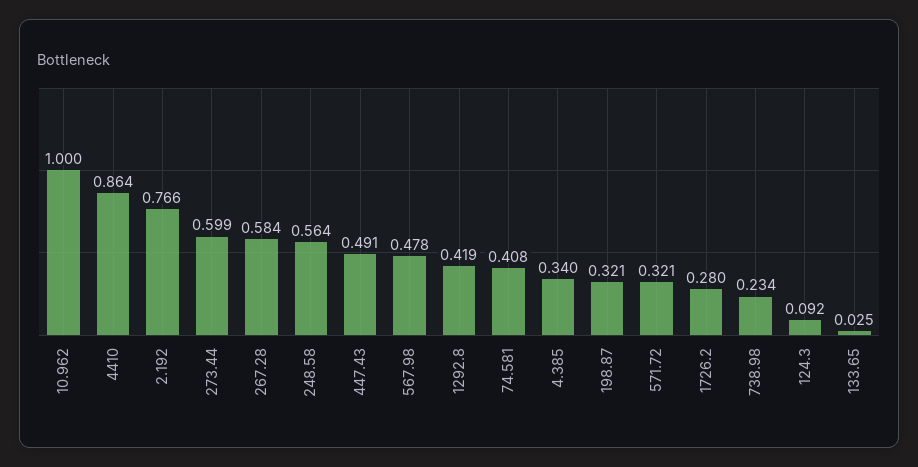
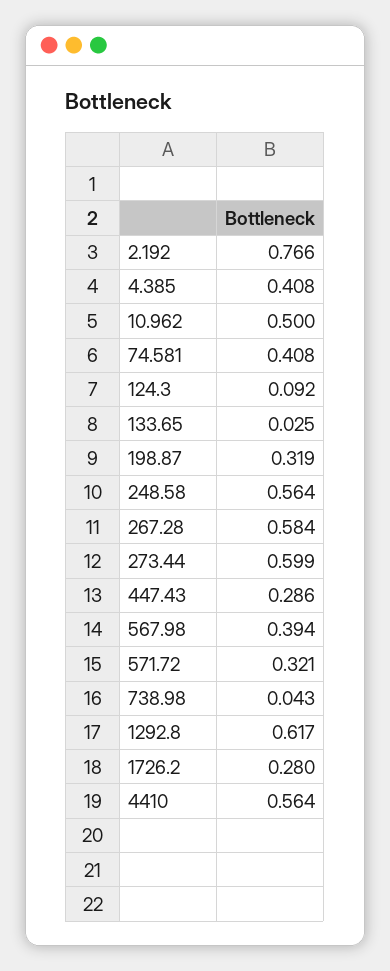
  {
-   "10.962": 1,
+   "10.962": 0.5,
-   "4410": 0.864,
+   "4410": 0.564,
    "2.192": 0.766,
    "273.44": 0.599,
    "267.28": 0.584,
    "248.58": 0.564,
-   "447.43": 0.491,
+   "447.43": 0.286,
-   "567.98": 0.478,
+   "567.98": 0.394,
-   "1292.8": 0.419,
+   "1292.8": 0.617,
    "74.581": 0.408,
-   "4.385": 0.34,
+   "4.385": 0.408,
-   "198.87": 0.321,
+   "198.87": 0.319,
    "571.72": 0.321,
    "1726.2": 0.28,
-   "738.98": 0.234,
+   "738.98": 0.043,
    "124.3": 0.092,
    "133.65": 0.025
  }

